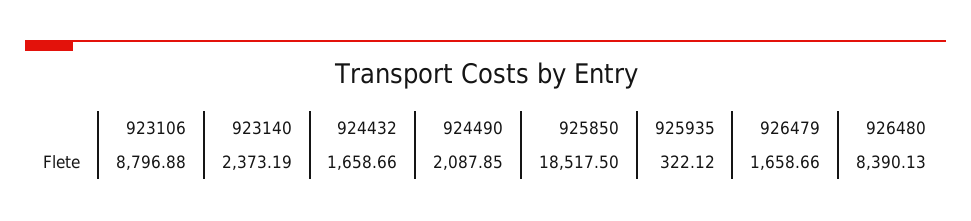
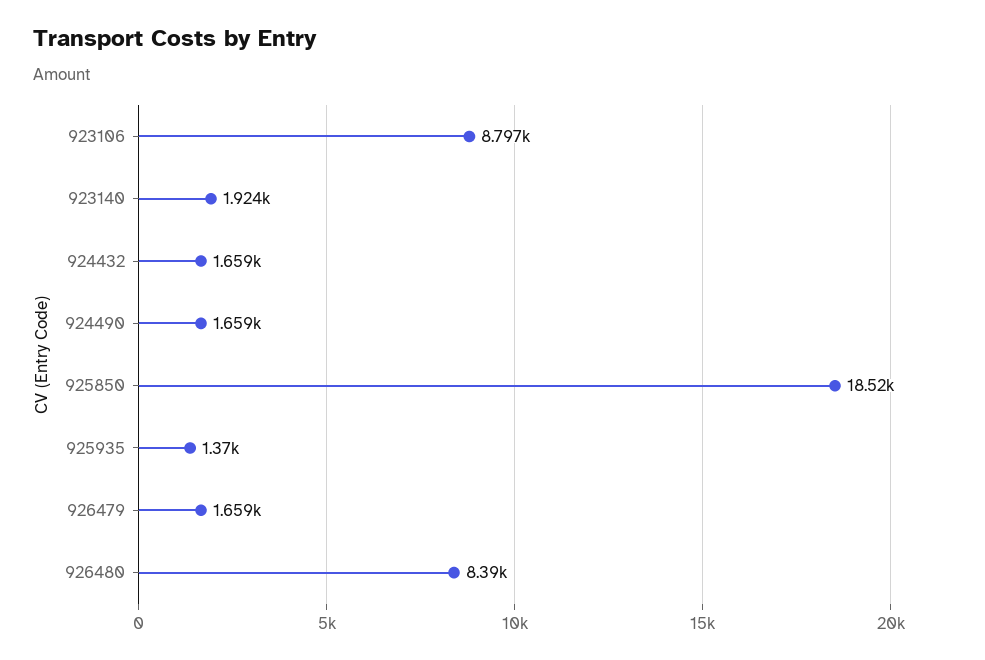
  {
    "923106": 8796.88,
-   "923140": 2373.19,
+   "923140": 1924,
    "924432": 1658.66,
-   "924490": 2087.85,
+   "924490": 1659,
    "925850": 18517.5,
-   "925935": 322.12,
+   "925935": 1370,
    "926479": 1658.66,
    "926480": 8390.13
  }

